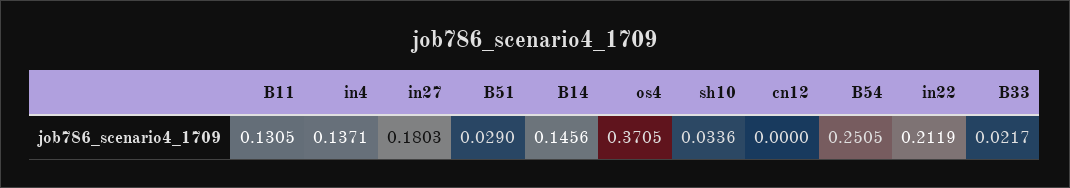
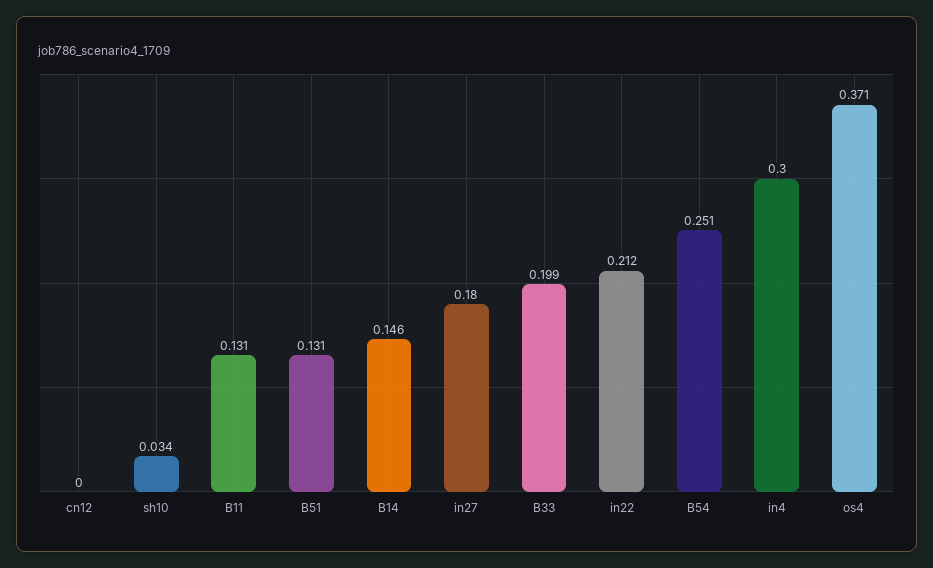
  {
    "B11": 0.1305,
-   "in4": 0.1371,
+   "in4": 0.3,
    "in27": 0.1803,
-   "B51": 0.029,
+   "B51": 0.131,
    "B14": 0.1456,
    "os4": 0.3705,
    "sh10": 0.0336,
    "cn12": 0,
    "B54": 0.2505,
    "in22": 0.2119,
-   "B33": 0.0217
+   "B33": 0.199
  }

